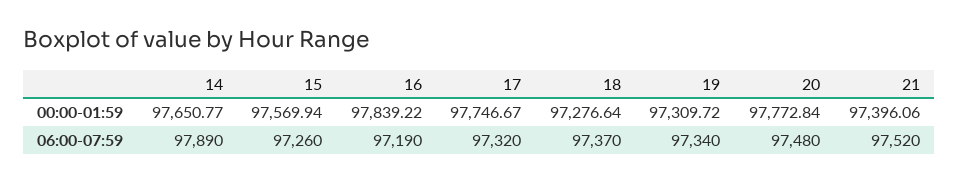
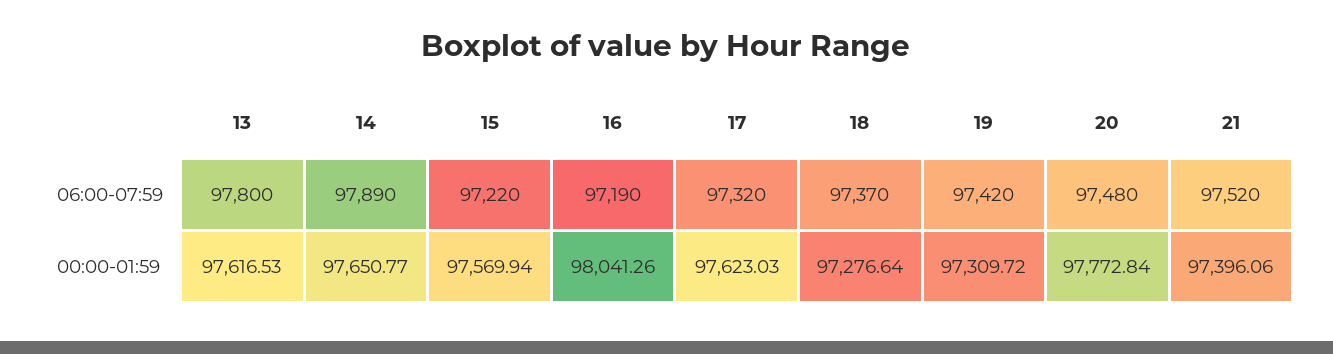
  {
    "14": {
      "00:00-01:59": 97650.77,
      "06:00-07:59": 97890
    },
    "15": {
      "00:00-01:59": 97569.94,
-     "06:00-07:59": 97260
+     "06:00-07:59": 97220
    },
    "16": {
-     "00:00-01:59": 97839.22,
+     "00:00-01:59": 98041.26,
      "06:00-07:59": 97190
    },
    "17": {
-     "00:00-01:59": 97746.67,
+     "00:00-01:59": 97623.03,
      "06:00-07:59": 97320
    },
    "18": {
      "00:00-01:59": 97276.64,
      "06:00-07:59": 97370
    },
    "19": {
      "00:00-01:59": 97309.72,
-     "06:00-07:59": 97340
+     "06:00-07:59": 97420
    },
    "20": {
      "00:00-01:59": 97772.84,
      "06:00-07:59": 97480
    },
    "21": {
      "00:00-01:59": 97396.06,
      "06:00-07:59": 97520
-   }
+   },
+   "13": {
+     "06:00-07:59": 97800,
+     "00:00-01:59": 97616.53
+   }
  }

